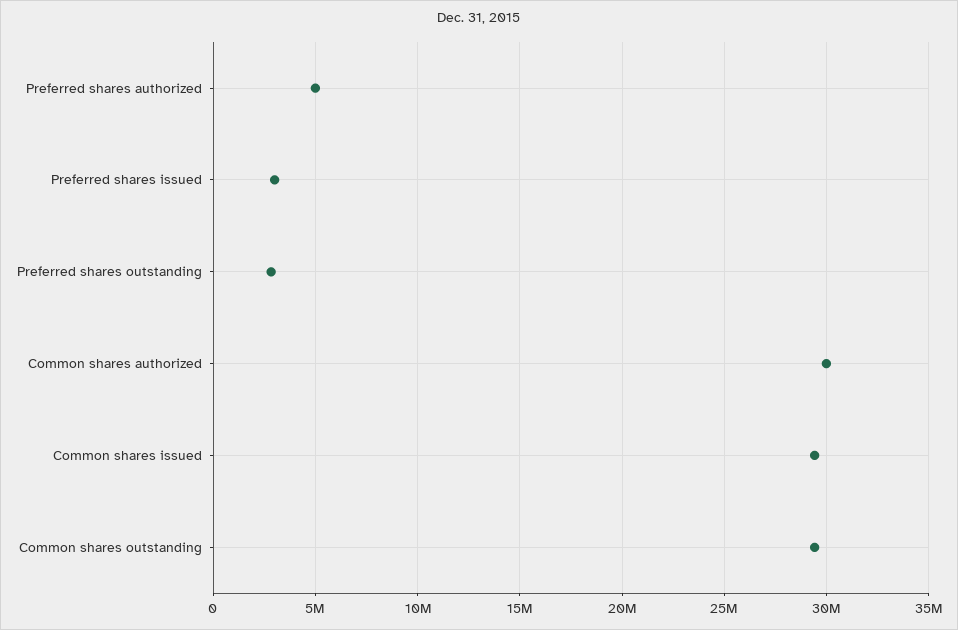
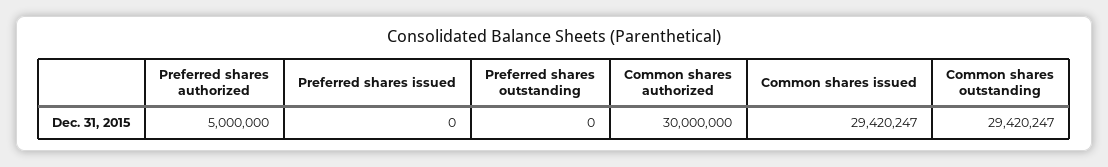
  {
    "Preferred shares authorized": 5000000,
-   "Preferred shares issued": 3000000,
+   "Preferred shares issued": 0,
-   "Preferred shares outstanding": 3000000,
+   "Preferred shares outstanding": 0,
    "Common shares authorized": 30000000,
    "Common shares issued": 29420247,
    "Common shares outstanding": 29420247
  }

